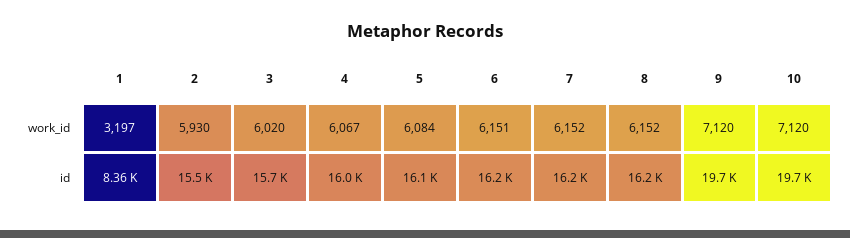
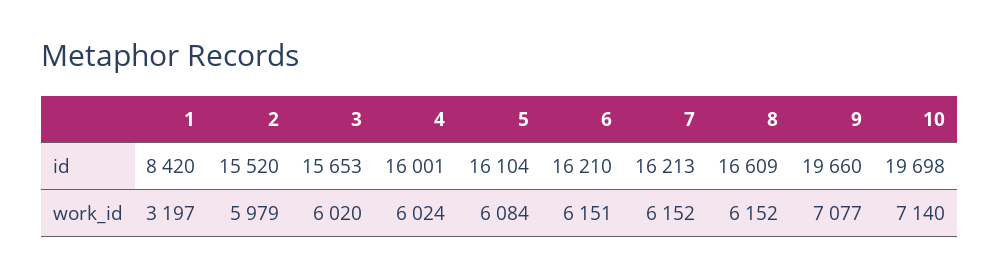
  {
    "1": {
      "work_id": 3197,
-     "id": 8360
+     "id": 8420
    },
    "2": {
-     "work_id": 5930,
+     "work_id": 5979,
      "id": 15520
    },
    "3": {
      "work_id": 6020,
      "id": 15653
    },
    "4": {
-     "work_id": 6067,
+     "work_id": 6024,
      "id": 16001
    },
    "5": {
      "work_id": 6084,
      "id": 16104
    },
    "6": {
      "work_id": 6151,
      "id": 16210
    },
    "7": {
      "work_id": 6152,
      "id": 16213
    },
    "8": {
      "work_id": 6152,
-     "id": 16200
+     "id": 16609
    },
    "9": {
-     "work_id": 7120,
+     "work_id": 7077,
      "id": 19660
    },
    "10": {
-     "work_id": 7120,
+     "work_id": 7140,
      "id": 19698
    }
  }

